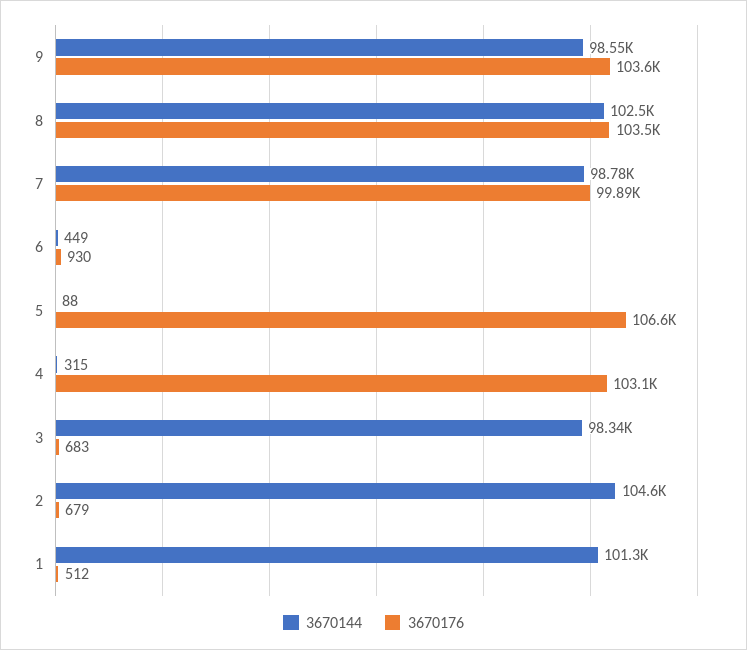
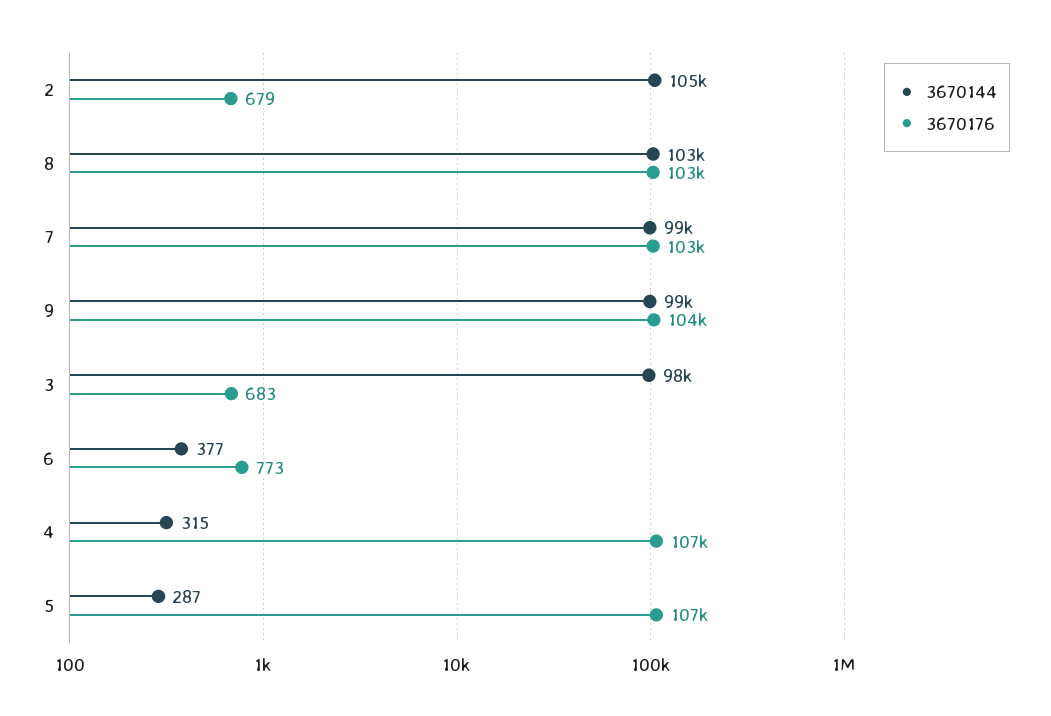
  {
    "3670144": {
      "9": 98550,
      "8": 102500,
      "7": 98780,
-     "6": 449,
+     "6": 377,
-     "5": 88,
+     "5": 287,
      "4": 315,
      "3": 98340,
-     "2": 104600,
+     "2": 104600
-     "1": 101300
    },
    "3670176": {
      "9": 103600,
      "8": 103500,
-     "7": 99890,
+     "7": 103000,
-     "6": 930,
+     "6": 773,
      "5": 106600,
-     "4": 103100,
+     "4": 107000,
      "3": 683,
-     "2": 679,
+     "2": 679
-     "1": 512
    }
  }

